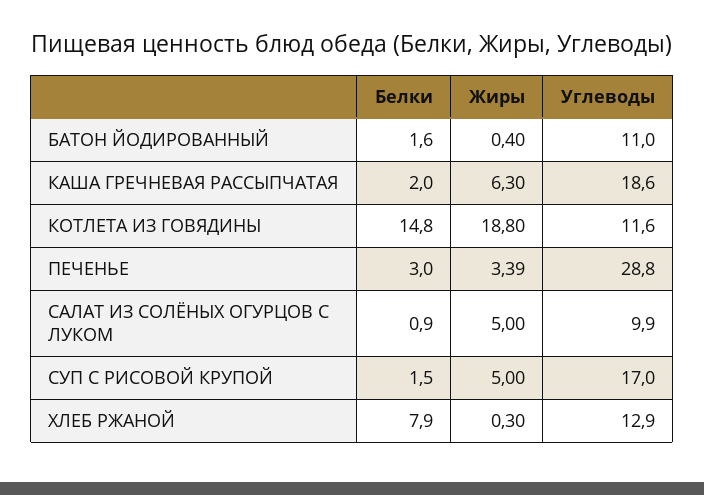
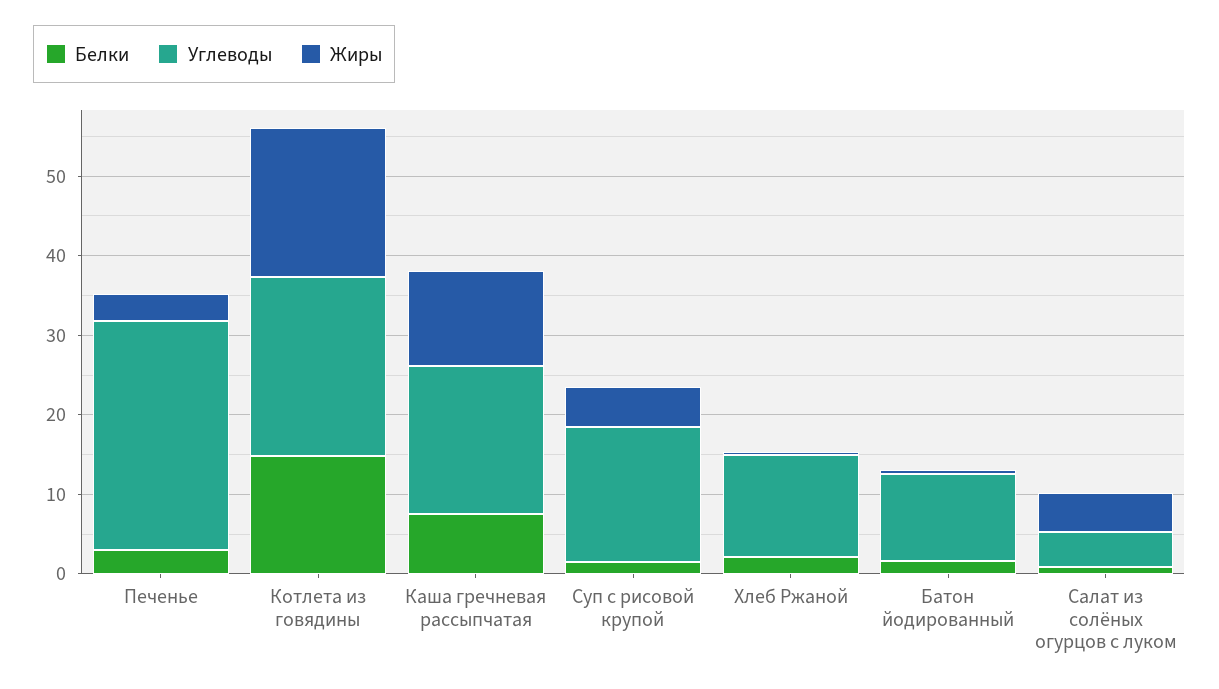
  {
    "Белки": {
      "БАТОН ЙОДИРОВАННЫЙ": 1.6,
-     "КАША ГРЕЧНЕВАЯ РАССЫПЧАТАЯ": 2,
+     "КАША ГРЕЧНЕВАЯ РАССЫПЧАТАЯ": 8,
      "КОТЛЕТА ИЗ ГОВЯДИНЫ": 14.8,
      "ПЕЧЕНЬЕ": 3,
      "САЛАТ ИЗ СОЛЁНЫХ ОГУРЦОВ С ЛУКОМ": 0.9,
      "СУП С РИСОВОЙ КРУПОЙ": 1.5,
-     "ХЛЕБ РЖАНОЙ": 7.9
+     "ХЛЕБ РЖАНОЙ": 2
    },
    "Жиры": {
      "БАТОН ЙОДИРОВАННЫЙ": 0.4,
-     "КАША ГРЕЧНЕВАЯ РАССЫПЧАТАЯ": 6.3,
+     "КАША ГРЕЧНЕВАЯ РАССЫПЧАТАЯ": 12,
      "КОТЛЕТА ИЗ ГОВЯДИНЫ": 18.8,
      "ПЕЧЕНЬЕ": 3.39,
      "САЛАТ ИЗ СОЛЁНЫХ ОГУРЦОВ С ЛУКОМ": 5,
      "СУП С РИСОВОЙ КРУПОЙ": 5,
      "ХЛЕБ РЖАНОЙ": 0.3
    },
    "Углеводы": {
      "БАТОН ЙОДИРОВАННЫЙ": 11,
      "КАША ГРЕЧНЕВАЯ РАССЫПЧАТАЯ": 18.6,
-     "КОТЛЕТА ИЗ ГОВЯДИНЫ": 11.6,
+     "КОТЛЕТА ИЗ ГОВЯДИНЫ": 22,
      "ПЕЧЕНЬЕ": 28.8,
-     "САЛАТ ИЗ СОЛЁНЫХ ОГУРЦОВ С ЛУКОМ": 9.9,
+     "САЛАТ ИЗ СОЛЁНЫХ ОГУРЦОВ С ЛУКОМ": 4,
      "СУП С РИСОВОЙ КРУПОЙ": 17,
      "ХЛЕБ РЖАНОЙ": 12.9
    }
  }

